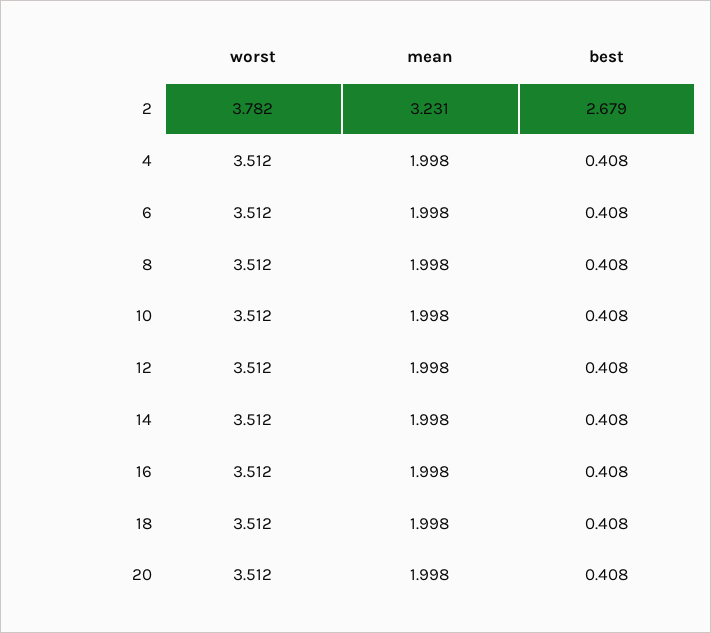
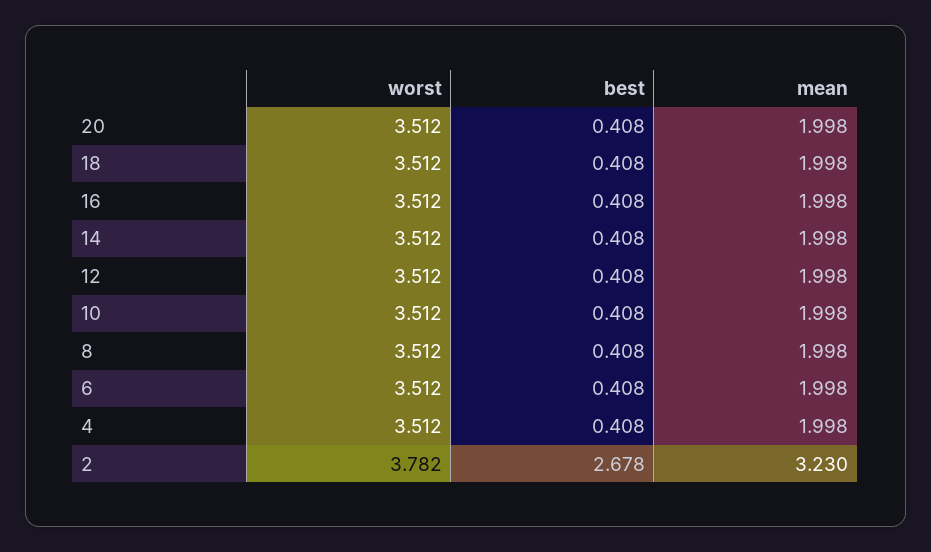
  {
    "worst": {
      "2": 3.782,
      "4": 3.512,
      "6": 3.512,
      "8": 3.512,
      "10": 3.512,
      "12": 3.512,
      "14": 3.512,
      "16": 3.512,
      "18": 3.512,
      "20": 3.512
    },
    "mean": {
-     "2": 3.231,
+     "2": 3.23,
      "4": 1.998,
      "6": 1.998,
      "8": 1.998,
      "10": 1.998,
      "12": 1.998,
      "14": 1.998,
      "16": 1.998,
      "18": 1.998,
      "20": 1.998
    },
    "best": {
-     "2": 2.679,
+     "2": 2.678,
      "4": 0.408,
      "6": 0.408,
      "8": 0.408,
      "10": 0.408,
      "12": 0.408,
      "14": 0.408,
      "16": 0.408,
      "18": 0.408,
      "20": 0.408
    }
  }

